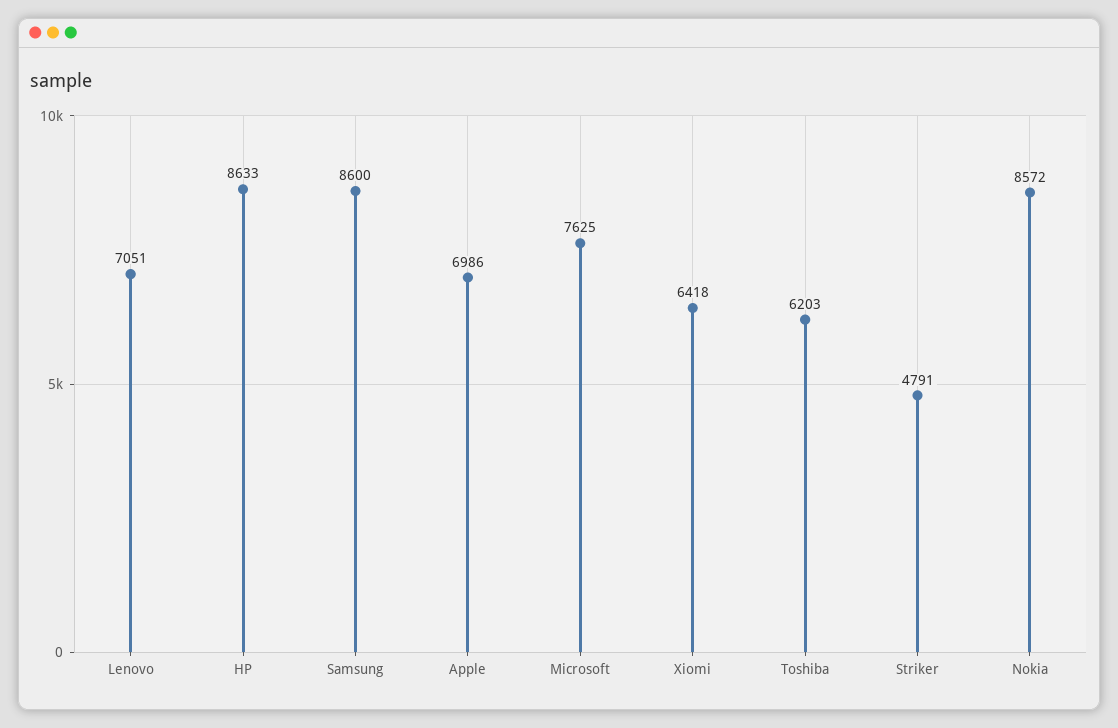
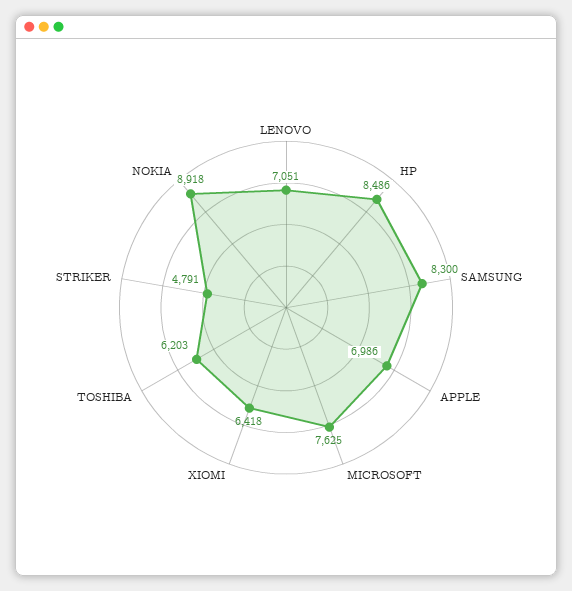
  {
    "Lenovo": 7051,
-   "HP": 8633,
+   "HP": 8486,
-   "Samsung": 8600,
+   "Samsung": 8300,
    "Apple": 6986,
    "Microsoft": 7625,
    "Xiomi": 6418,
    "Toshiba": 6203,
    "Striker": 4791,
-   "Nokia": 8572
+   "Nokia": 8918
  }

